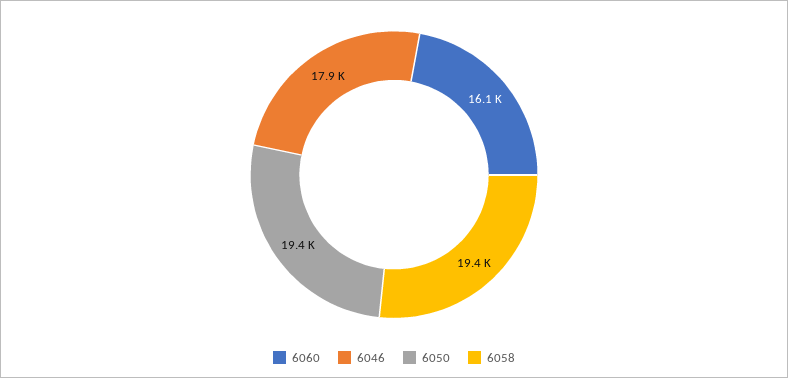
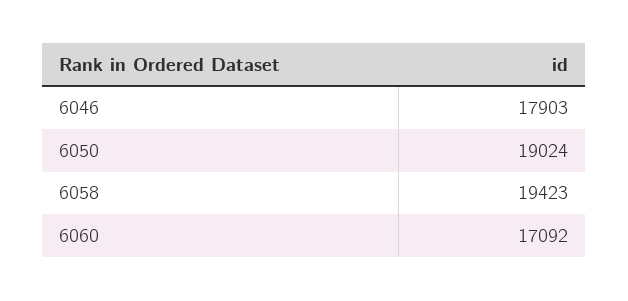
  {
-   "6060": 16100,
+   "6060": 17092,
    "6046": 17903,
-   "6050": 19400,
+   "6050": 19024,
    "6058": 19423
  }

